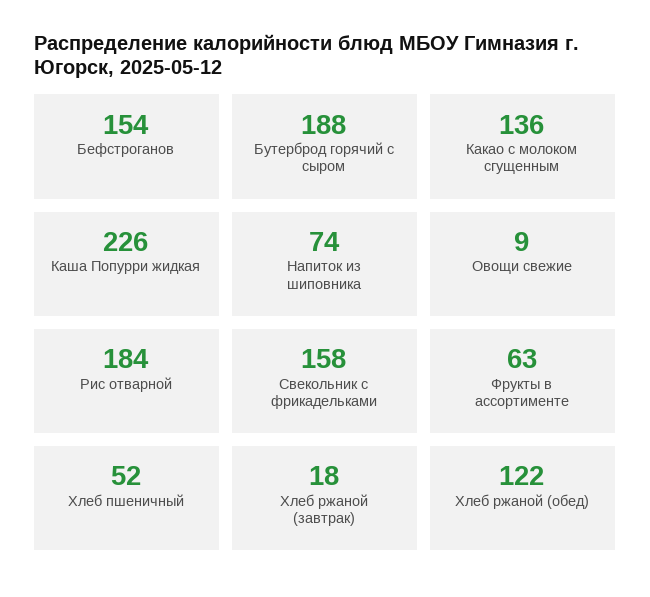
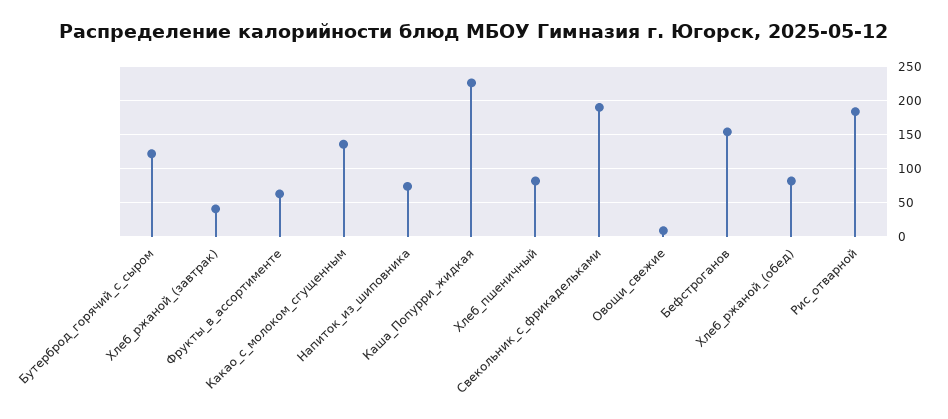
  {
    "Бефстроганов": 154,
-   "Бутерброд горячий с сыром": 188,
+   "Бутерброд горячий с сыром": 120,
    "Какао с молоком сгущенным": 136,
    "Каша Попурри жидкая": 226,
    "Напиток из шиповника": 74,
    "Овощи свежие": 9,
    "Рис отварной": 184,
-   "Свекольник с фрикадельками": 158,
+   "Свекольник с фрикадельками": 190,
    "Фрукты в ассортименте": 63,
-   "Хлеб пшеничный": 52,
+   "Хлеб пшеничный": 80,
-   "Хлеб ржаной (завтрак)": 18,
+   "Хлеб ржаной (завтрак)": 40,
-   "Хлеб ржаной (обед)": 122
+   "Хлеб ржаной (обед)": 80
  }

